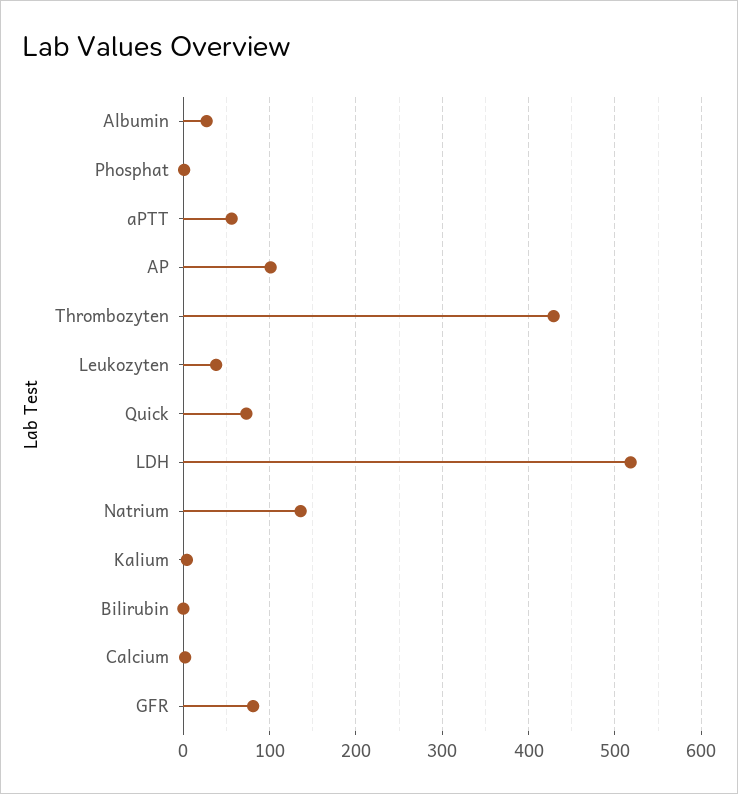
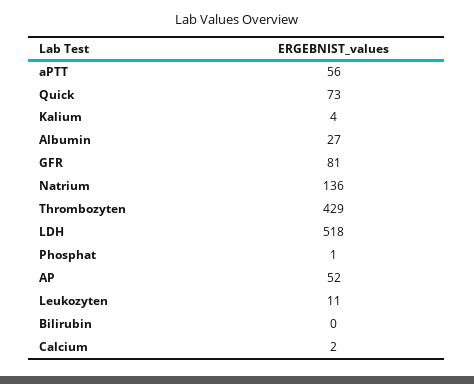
  {
    "Albumin": 27,
    "Phosphat": 1,
    "aPTT": 56,
-   "AP": 100,
+   "AP": 52,
    "Thrombozyten": 429,
-   "Leukozyten": 40,
+   "Leukozyten": 11,
    "Quick": 73,
    "LDH": 518,
    "Natrium": 136,
    "Kalium": 4,
    "Bilirubin": 0,
    "Calcium": 2,
    "GFR": 81
  }

